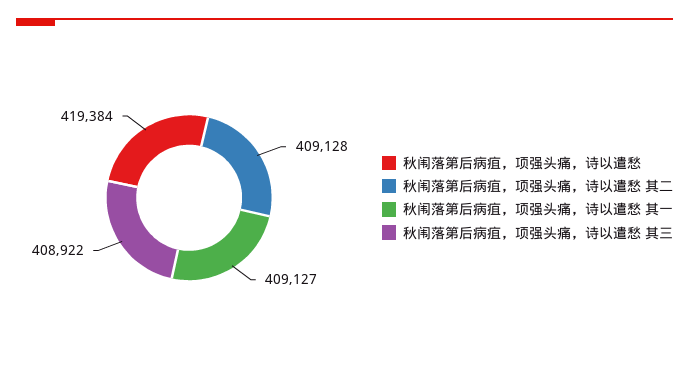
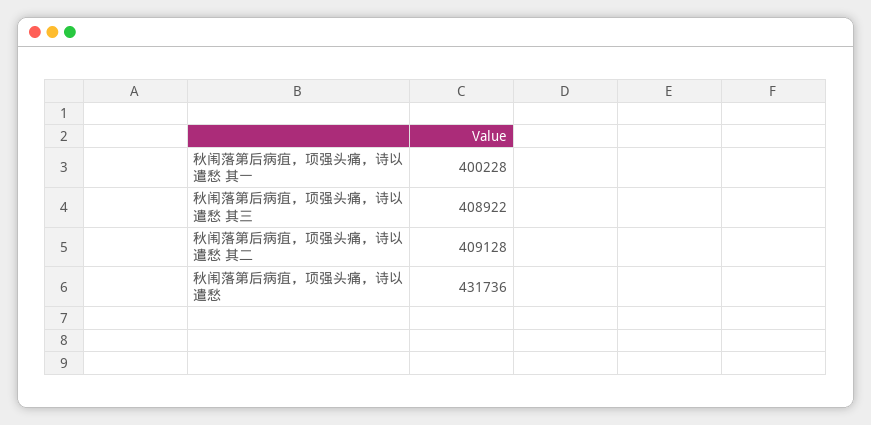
  {
-   "秋闱落第后病疽，项强头痛，诗以遣愁": 419384,
+   "秋闱落第后病疽，项强头痛，诗以遣愁": 431736,
    "秋闱落第后病疽，项强头痛，诗以遣愁 其二": 409128,
-   "秋闱落第后病疽，项强头痛，诗以遣愁 其一": 409127,
+   "秋闱落第后病疽，项强头痛，诗以遣愁 其一": 400228,
    "秋闱落第后病疽，项强头痛，诗以遣愁 其三": 408922
  }

